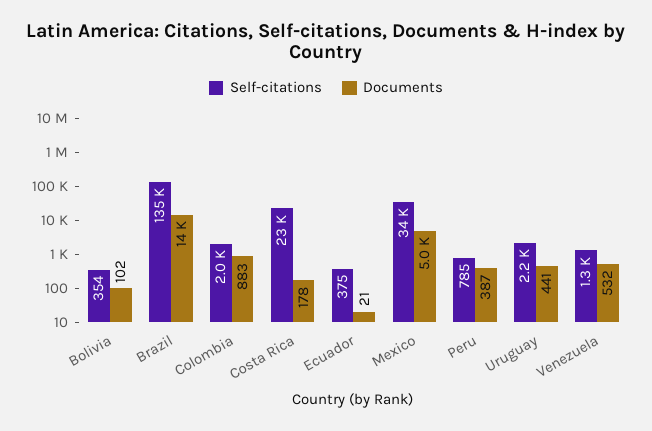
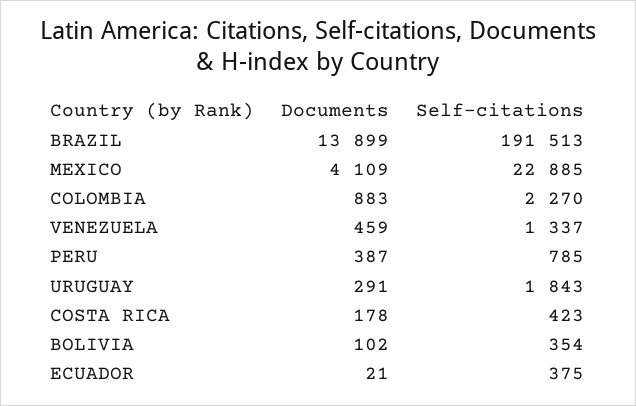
  {
    "Self-citations": {
      "Bolivia": 354,
-     "Brazil": 135000,
+     "Brazil": 191513,
-     "Colombia": 2000,
+     "Colombia": 2270,
-     "Costa Rica": 23000,
+     "Costa Rica": 423,
      "Ecuador": 375,
-     "Mexico": 34000,
+     "Mexico": 22885,
      "Peru": 785,
-     "Uruguay": 2200,
+     "Uruguay": 1843,
      "Venezuela": 1337
    },
    "Documents": {
      "Bolivia": 102,
      "Brazil": 13899,
      "Colombia": 883,
      "Costa Rica": 178,
      "Ecuador": 21,
-     "Mexico": 5000,
+     "Mexico": 4109,
      "Peru": 387,
-     "Uruguay": 441,
+     "Uruguay": 291,
-     "Venezuela": 532
+     "Venezuela": 459
    }
  }

